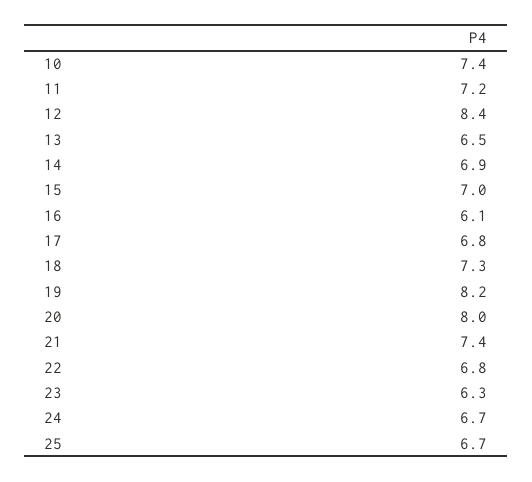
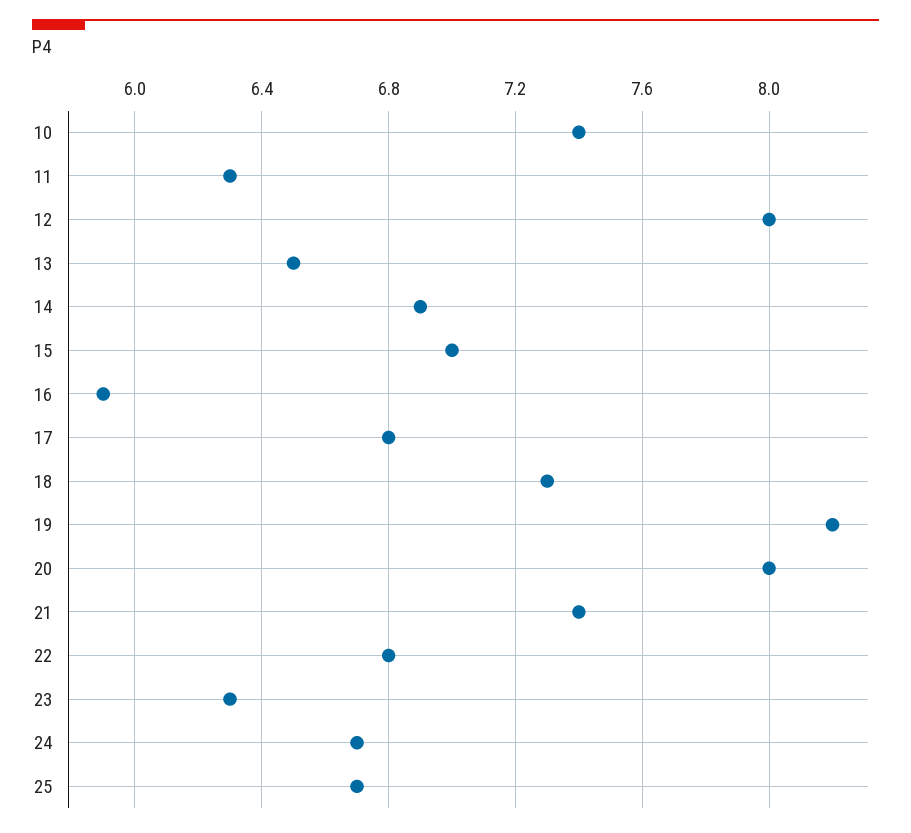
  {
    "10": 7.4,
-   "11": 7.2,
+   "11": 6.3,
-   "12": 8.4,
+   "12": 8,
    "13": 6.5,
    "14": 6.9,
    "15": 7,
-   "16": 6.1,
+   "16": 5.9,
    "17": 6.8,
    "18": 7.3,
    "19": 8.2,
    "20": 8,
    "21": 7.4,
    "22": 6.8,
    "23": 6.3,
    "24": 6.7,
    "25": 6.7
  }

